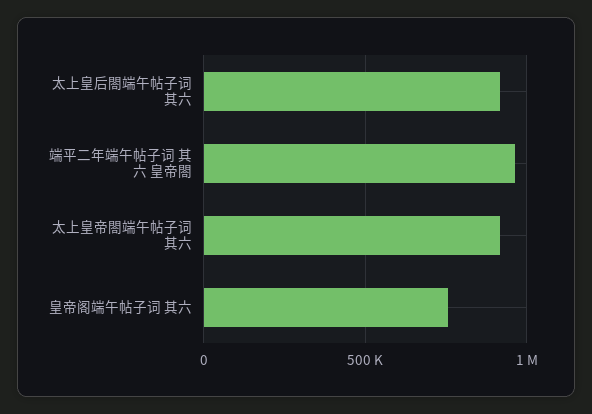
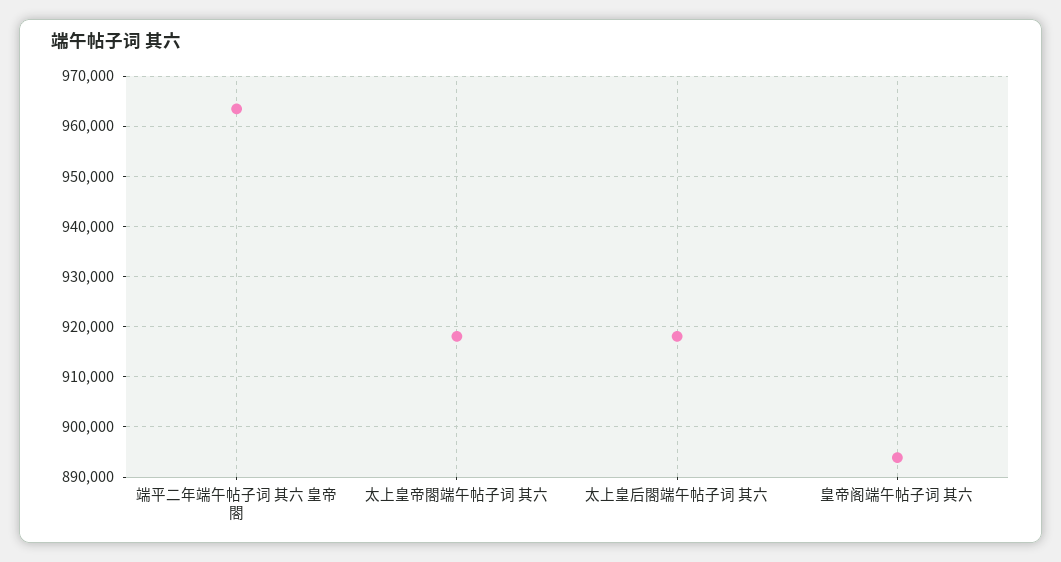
  {
    "太上皇后閤端午帖子词 其六": 918000,
    "端平二年端午帖子词 其六 皇帝閤": 964000,
    "太上皇帝閤端午帖子词 其六": 918000,
-   "皇帝阁端午帖子词 其六": 750000
+   "皇帝阁端午帖子词 其六": 894000
  }

